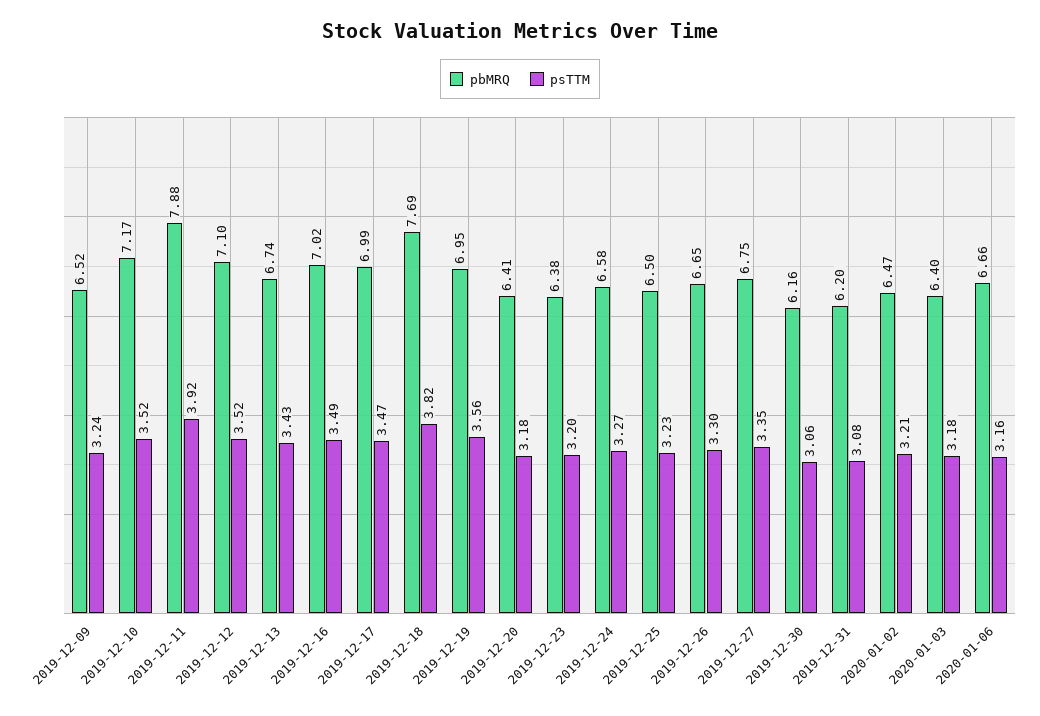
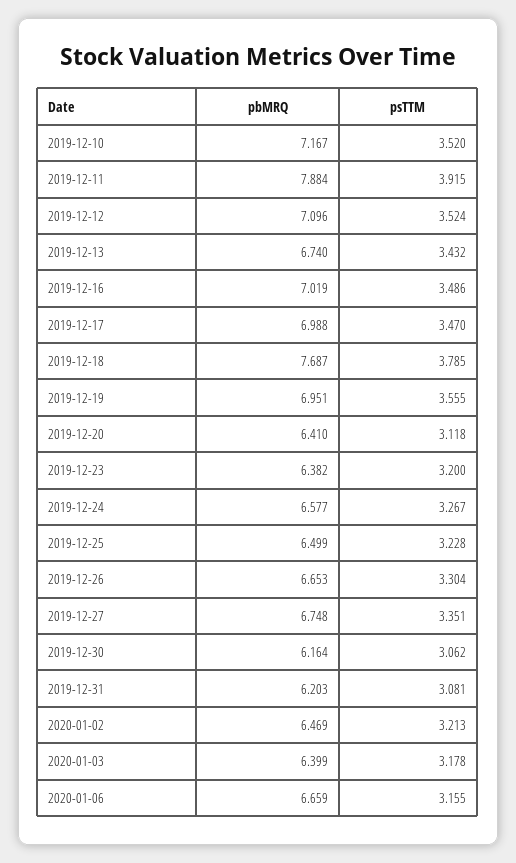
  {
    "pbMRQ": {
-     "2019-12-09": 6.52,
      "2019-12-10": 7.167,
      "2019-12-11": 7.884,
      "2019-12-12": 7.096,
      "2019-12-13": 6.74,
      "2019-12-16": 7.019,
      "2019-12-17": 6.988,
      "2019-12-18": 7.687,
      "2019-12-19": 6.951,
      "2019-12-20": 6.41,
      "2019-12-23": 6.382,
      "2019-12-24": 6.577,
      "2019-12-25": 6.499,
      "2019-12-26": 6.653,
      "2019-12-27": 6.748,
      "2019-12-30": 6.164,
      "2019-12-31": 6.203,
      "2020-01-02": 6.469,
      "2020-01-03": 6.399,
      "2020-01-06": 6.659
    },
    "psTTM": {
-     "2019-12-09": 3.24,
      "2019-12-10": 3.52,
      "2019-12-11": 3.915,
      "2019-12-12": 3.524,
      "2019-12-13": 3.432,
      "2019-12-16": 3.486,
      "2019-12-17": 3.47,
-     "2019-12-18": 3.82,
+     "2019-12-18": 3.785,
      "2019-12-19": 3.555,
-     "2019-12-20": 3.18,
+     "2019-12-20": 3.118,
      "2019-12-23": 3.2,
      "2019-12-24": 3.267,
      "2019-12-25": 3.228,
      "2019-12-26": 3.304,
      "2019-12-27": 3.351,
      "2019-12-30": 3.062,
      "2019-12-31": 3.081,
      "2020-01-02": 3.213,
      "2020-01-03": 3.178,
      "2020-01-06": 3.155
    }
  }

